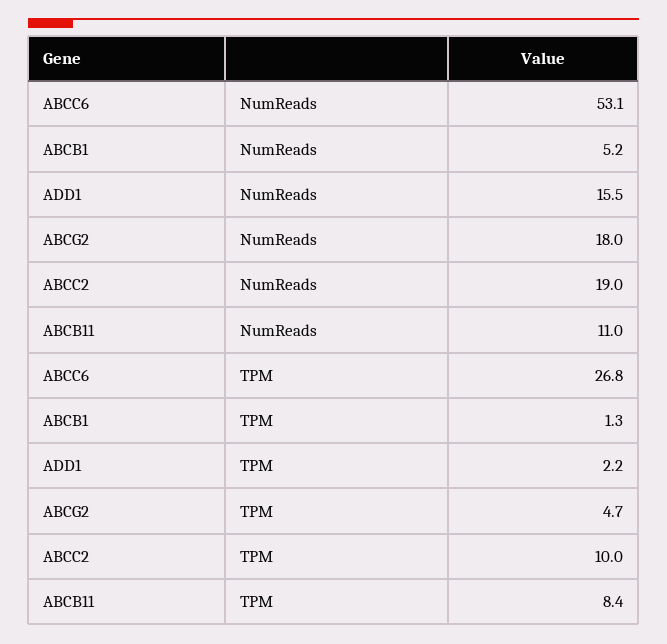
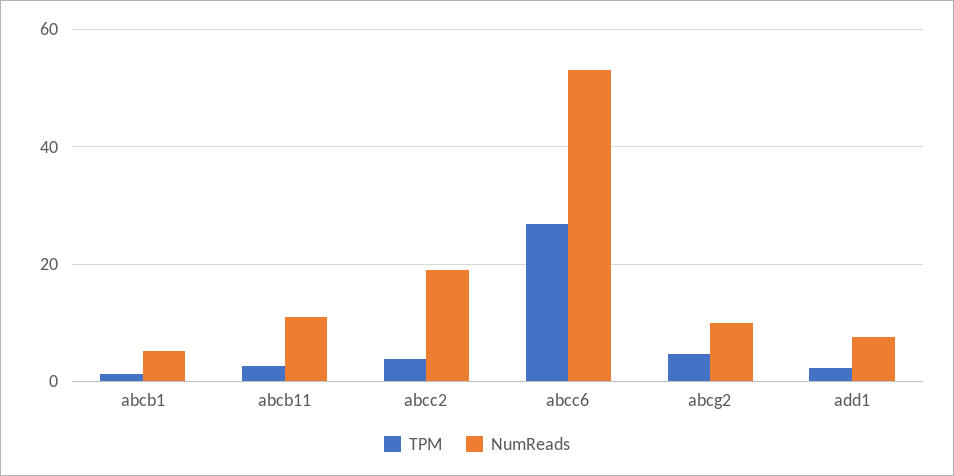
  {
    "NumReads": {
      "ABCC6": 53.1,
      "ABCB1": 5.2,
-     "ADD1": 15.5,
+     "ADD1": 8,
-     "ABCG2": 18,
+     "ABCG2": 10,
      "ABCC2": 19,
      "ABCB11": 11
    },
    "TPM": {
      "ABCC6": 26.8,
      "ABCB1": 1.3,
      "ADD1": 2.2,
      "ABCG2": 4.7,
-     "ABCC2": 10,
+     "ABCC2": 4,
-     "ABCB11": 8.4
+     "ABCB11": 2
    }
  }

